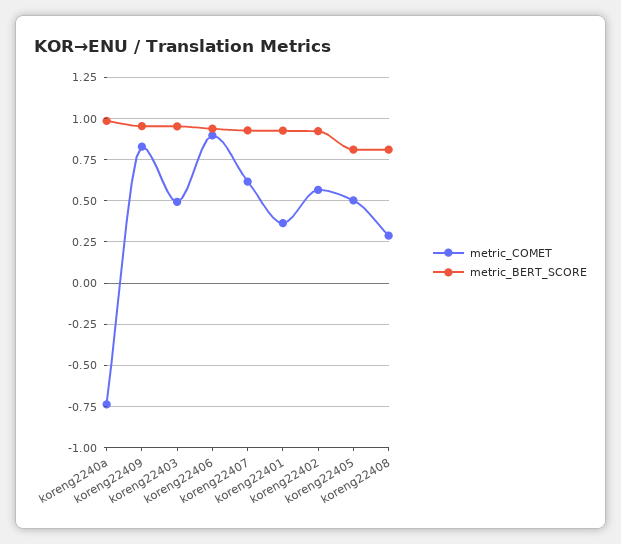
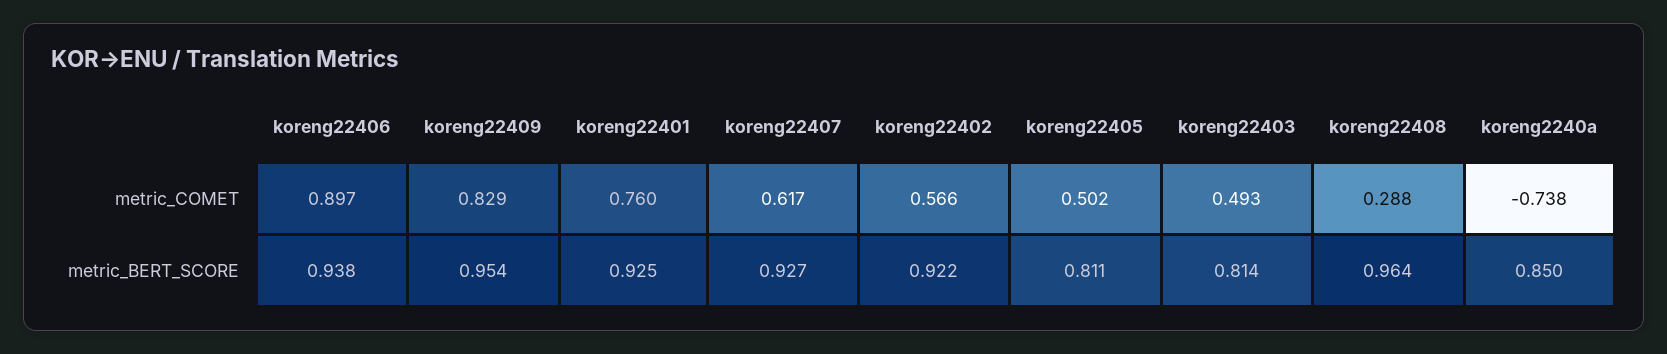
  {
    "metric_COMET": {
      "koreng2240a": -0.738,
      "koreng22409": 0.829,
      "koreng22403": 0.493,
      "koreng22406": 0.897,
      "koreng22407": 0.617,
-     "koreng22401": 0.35,
+     "koreng22401": 0.76,
      "koreng22402": 0.566,
      "koreng22405": 0.502,
      "koreng22408": 0.288
    },
    "metric_BERT_SCORE": {
-     "koreng2240a": 1,
+     "koreng2240a": 0.85,
      "koreng22409": 0.954,
-     "koreng22403": 0.95,
+     "koreng22403": 0.814,
      "koreng22406": 0.938,
      "koreng22407": 0.927,
      "koreng22401": 0.925,
      "koreng22402": 0.922,
      "koreng22405": 0.811,
-     "koreng22408": 0.8
+     "koreng22408": 0.964
    }
  }

